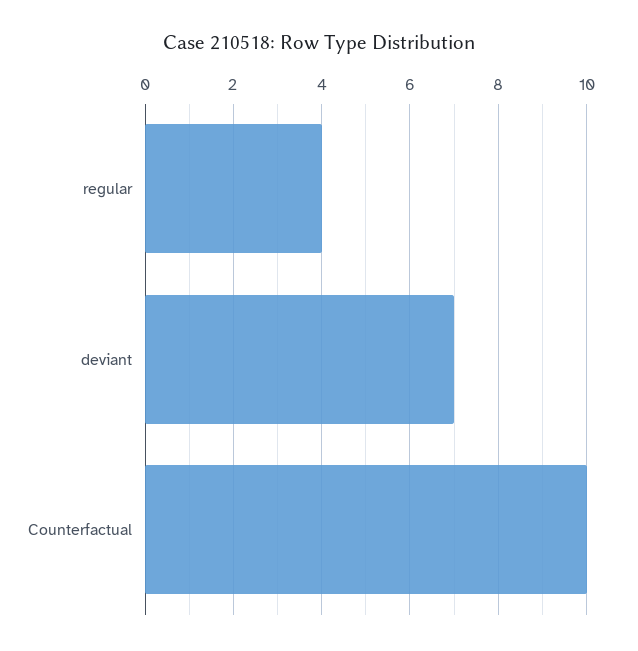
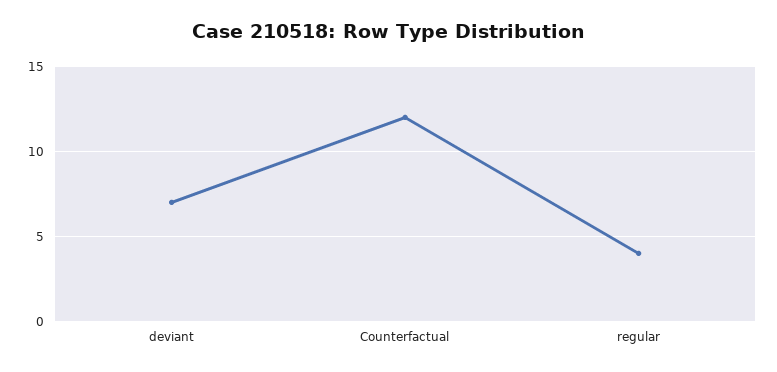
  {
    "regular": 4,
    "deviant": 7,
-   "Counterfactual": 10
+   "Counterfactual": 12
  }

